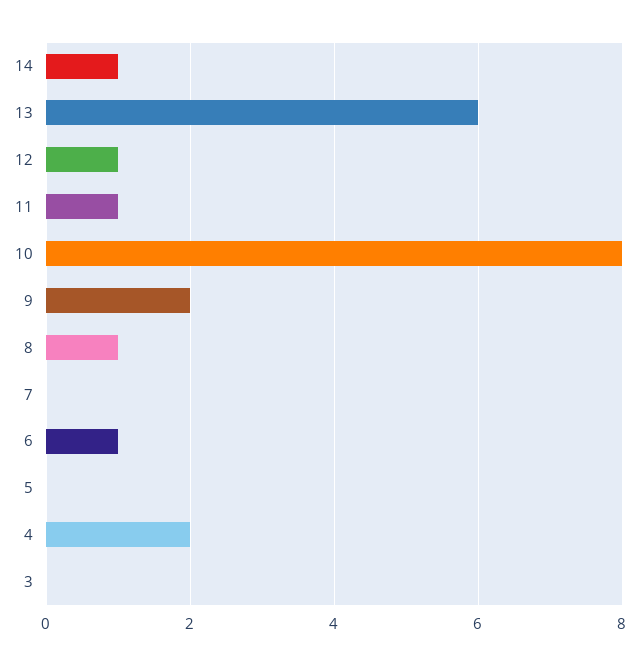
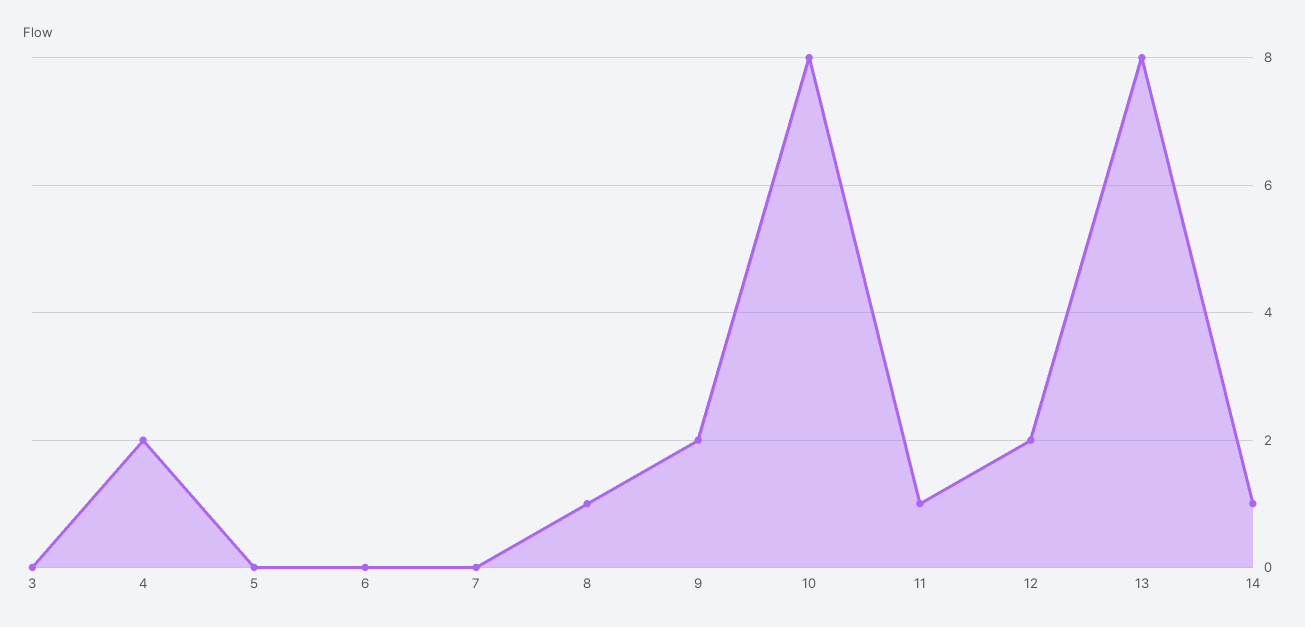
  {
    "14": 1,
-   "13": 6,
+   "13": 8,
-   "12": 1,
+   "12": 2,
    "11": 1,
    "10": 8,
    "9": 2,
    "8": 1,
    "7": 0,
-   "6": 1,
+   "6": 0,
    "5": 0,
    "4": 2,
    "3": 0
  }

